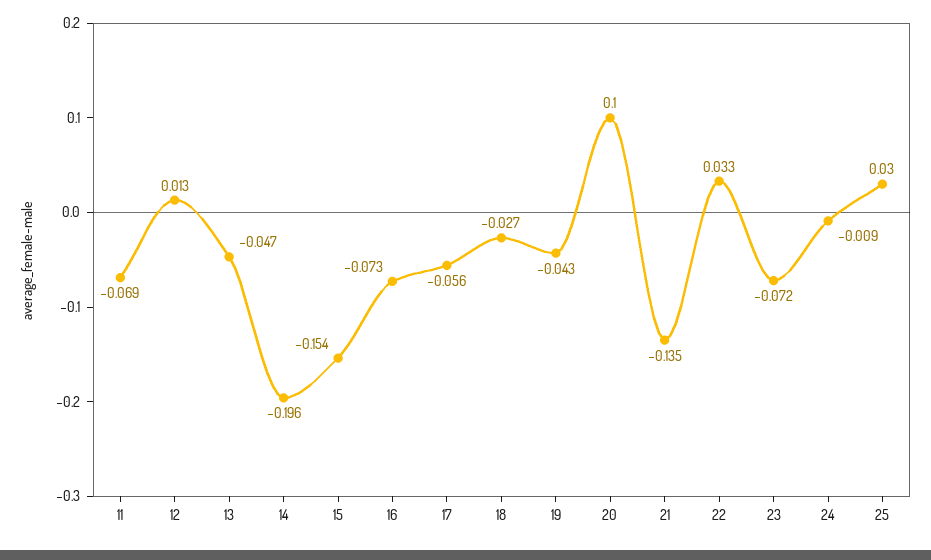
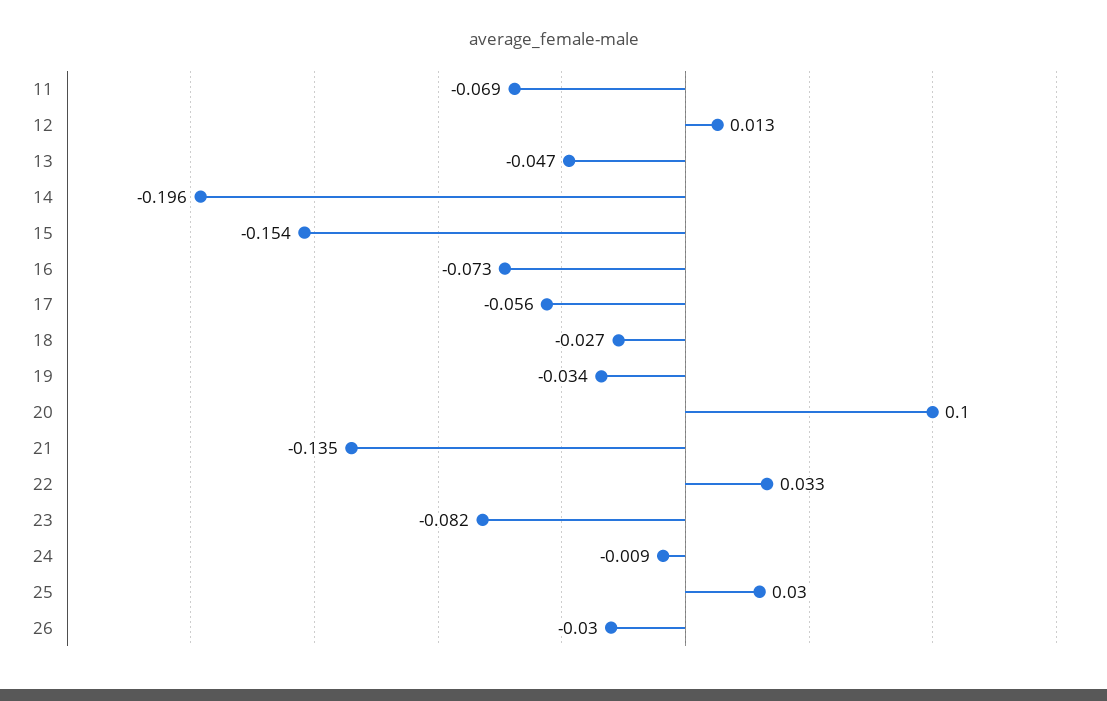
  {
    "11": -0.069,
    "12": 0.013,
    "13": -0.047,
    "14": -0.196,
    "15": -0.154,
    "16": -0.073,
    "17": -0.056,
    "18": -0.027,
-   "19": -0.043,
+   "19": -0.034,
    "20": 0.1,
    "21": -0.135,
    "22": 0.033,
-   "23": -0.072,
+   "23": -0.082,
    "24": -0.009,
-   "25": 0.03
+   "25": 0.03,
+   "26": -0.03
  }

